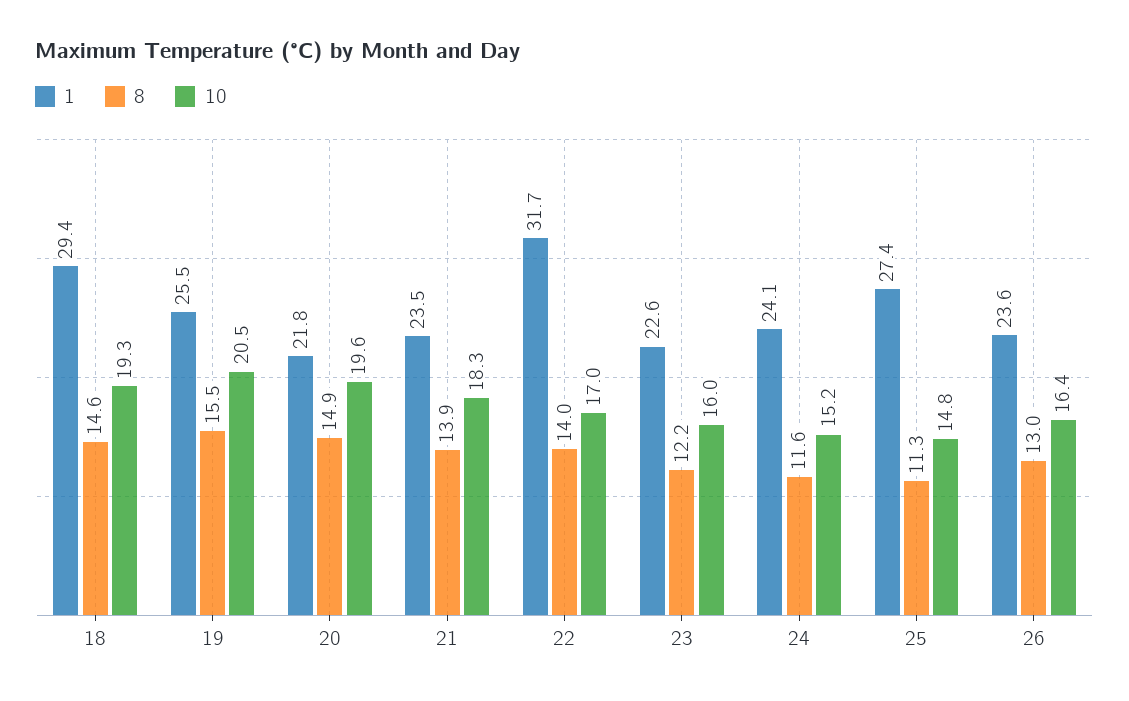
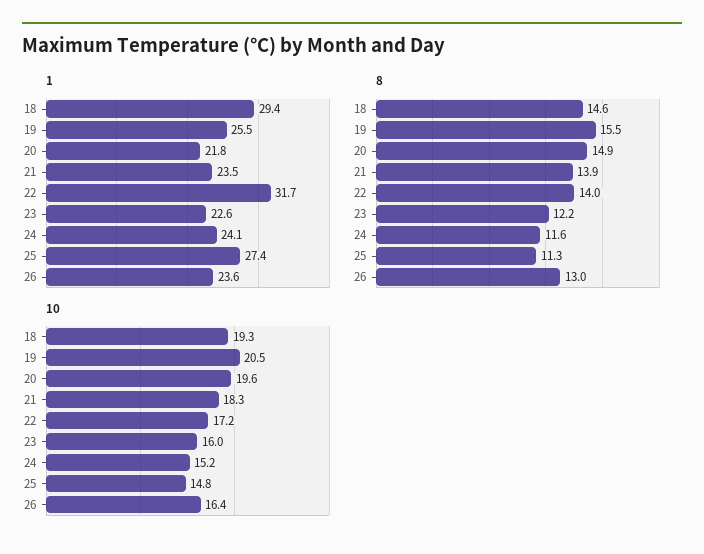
  {
    "1": {
      "18": 29.4,
      "19": 25.5,
      "20": 21.8,
      "21": 23.5,
      "22": 31.7,
      "23": 22.6,
      "24": 24.1,
      "25": 27.4,
      "26": 23.6
    },
    "8": {
      "18": 14.6,
      "19": 15.5,
      "20": 14.9,
      "21": 13.9,
      "22": 14,
      "23": 12.2,
      "24": 11.6,
      "25": 11.3,
      "26": 13
    },
    "10": {
      "18": 19.3,
      "19": 20.5,
      "20": 19.6,
      "21": 18.3,
-     "22": 17,
+     "22": 17.2,
      "23": 16,
      "24": 15.2,
      "25": 14.8,
      "26": 16.4
    }
  }

